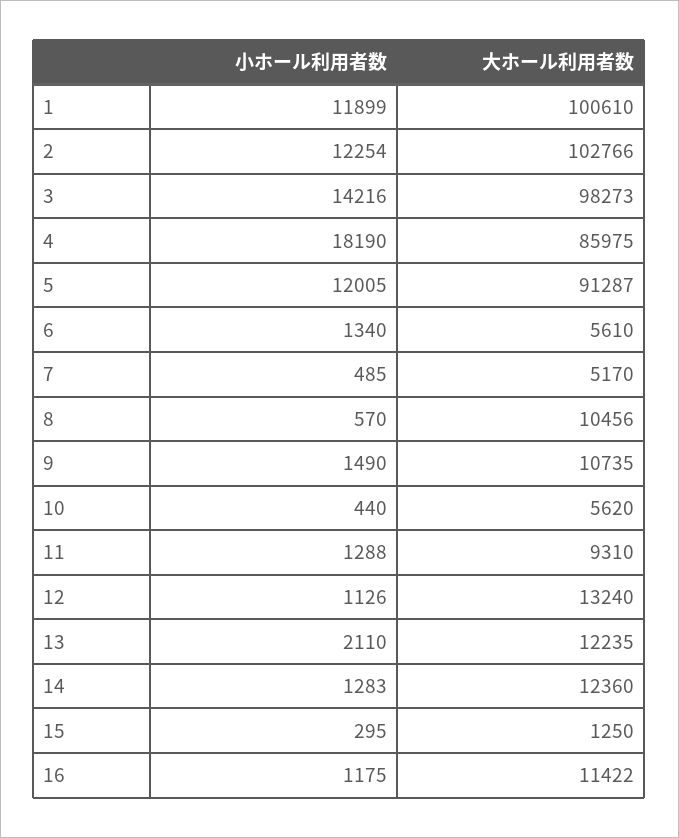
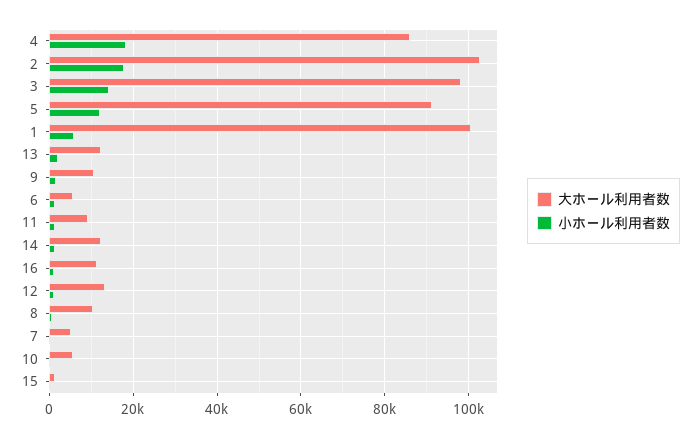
  {
    "小ホール利用者数": {
-     "1": 11899,
+     "1": 6000,
-     "2": 12254,
+     "2": 18000,
      "3": 14216,
      "4": 18190,
      "5": 12005,
      "6": 1340,
      "7": 485,
      "8": 570,
      "9": 1490,
      "10": 440,
      "11": 1288,
      "12": 1126,
      "13": 2110,
      "14": 1283,
      "15": 295,
      "16": 1175
    },
    "大ホール利用者数": {
      "1": 100610,
      "2": 102766,
      "3": 98273,
      "4": 85975,
      "5": 91287,
      "6": 5610,
      "7": 5170,
      "8": 10456,
      "9": 10735,
      "10": 5620,
      "11": 9310,
      "12": 13240,
      "13": 12235,
      "14": 12360,
      "15": 1250,
      "16": 11422
    }
  }

